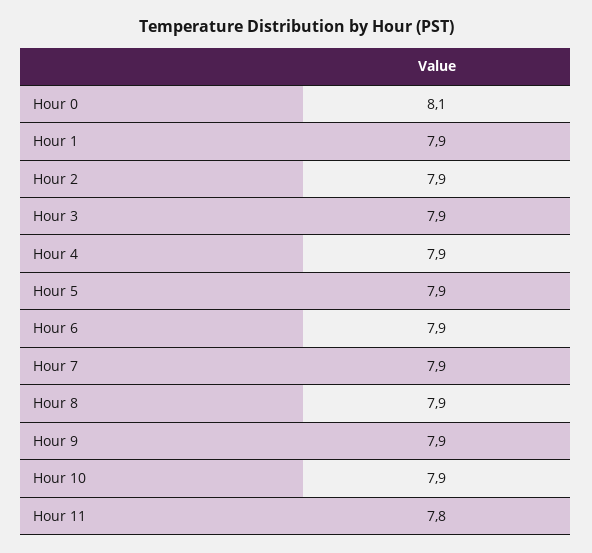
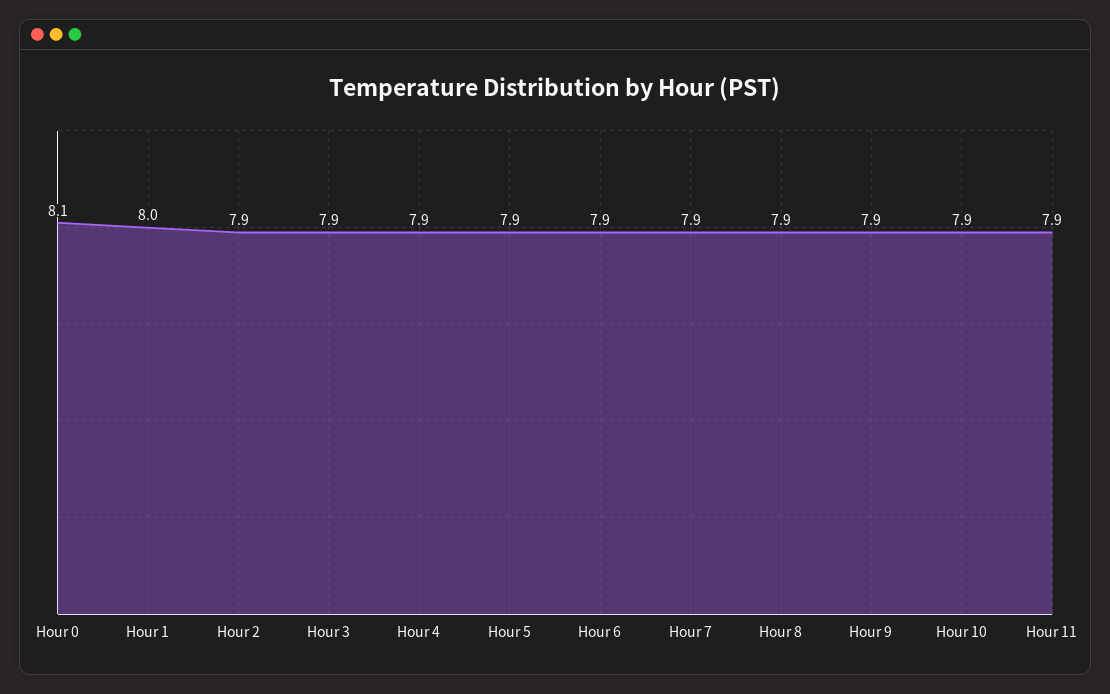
  {
    "Hour 0": 8.1,
-   "Hour 1": 7.9,
+   "Hour 1": 8,
    "Hour 2": 7.9,
    "Hour 3": 7.9,
    "Hour 4": 7.9,
    "Hour 5": 7.9,
    "Hour 6": 7.9,
    "Hour 7": 7.9,
    "Hour 8": 7.9,
    "Hour 9": 7.9,
    "Hour 10": 7.9,
-   "Hour 11": 7.8
+   "Hour 11": 7.9
  }

